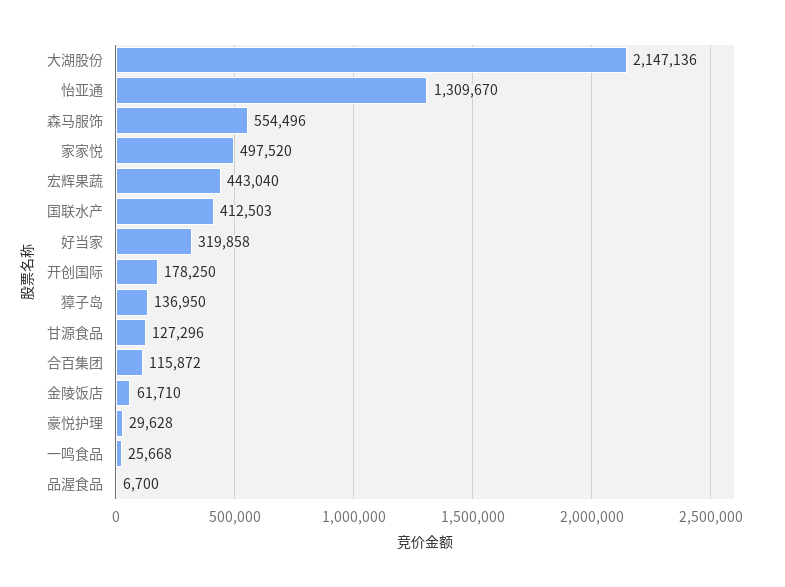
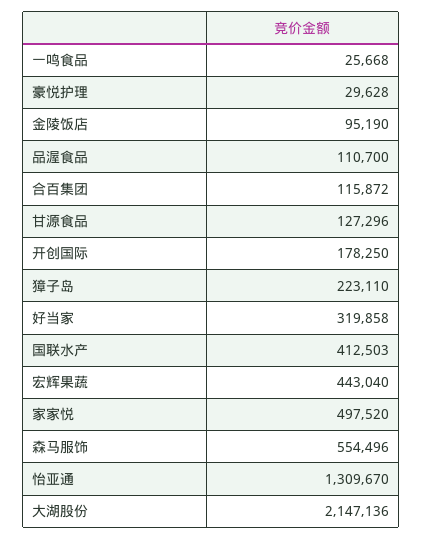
  {
    "大湖股份": 2147136,
    "怡亚通": 1309670,
    "森马服饰": 554496,
    "家家悦": 497520,
    "宏辉果蔬": 443040,
    "国联水产": 412503,
    "好当家": 319858,
    "开创国际": 178250,
-   "獐子岛": 136950,
+   "獐子岛": 223110,
    "甘源食品": 127296,
    "合百集团": 115872,
-   "金陵饭店": 61710,
+   "金陵饭店": 95190,
    "豪悦护理": 29628,
    "一鸣食品": 25668,
-   "品渥食品": 6700
+   "品渥食品": 110700
  }

